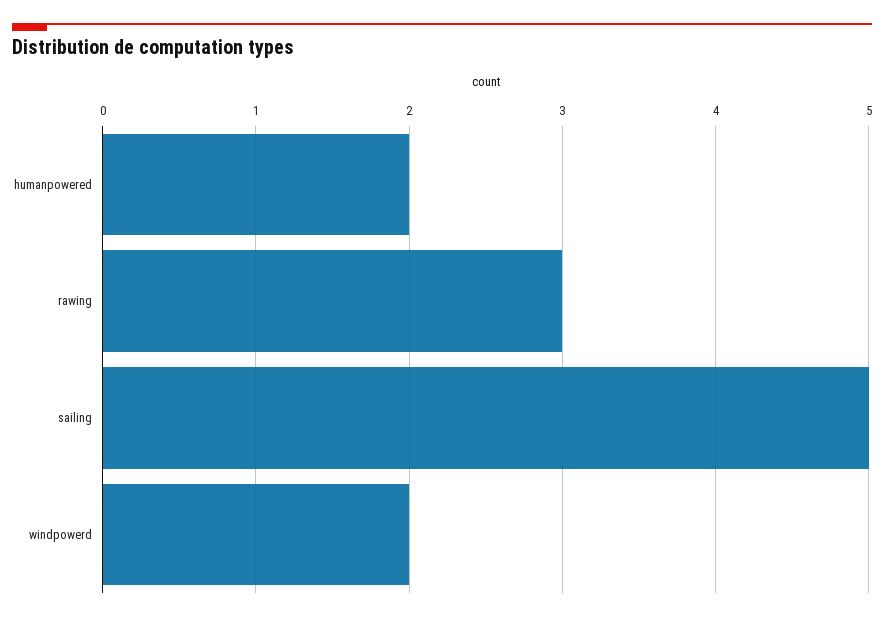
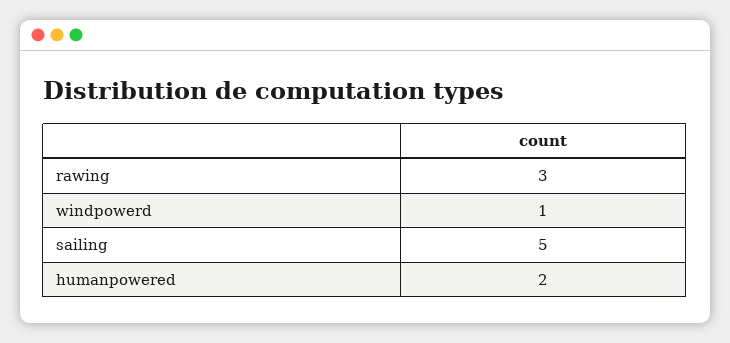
  {
    "humanpowered": 2,
    "rawing": 3,
    "sailing": 5,
-   "windpowerd": 2
+   "windpowerd": 1
  }

